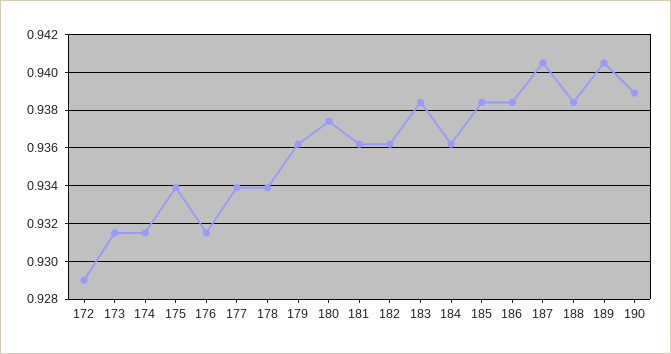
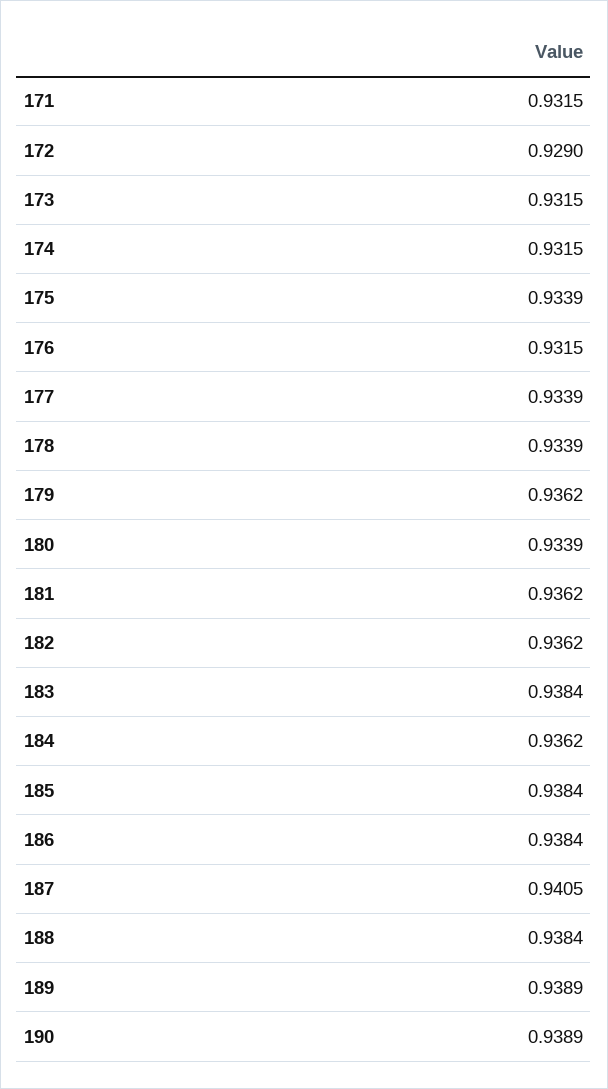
  {
    "172": 0.929,
    "173": 0.9315,
    "174": 0.9315,
    "175": 0.9339,
    "176": 0.9315,
    "177": 0.9339,
    "178": 0.9339,
    "179": 0.9362,
-   "180": 0.9375,
+   "180": 0.9339,
    "181": 0.9362,
    "182": 0.9362,
    "183": 0.9384,
    "184": 0.9362,
    "185": 0.9384,
    "186": 0.9384,
    "187": 0.9405,
    "188": 0.9384,
-   "189": 0.9405,
+   "189": 0.9389,
-   "190": 0.9389
+   "190": 0.9389,
+   "171": 0.9315
  }

